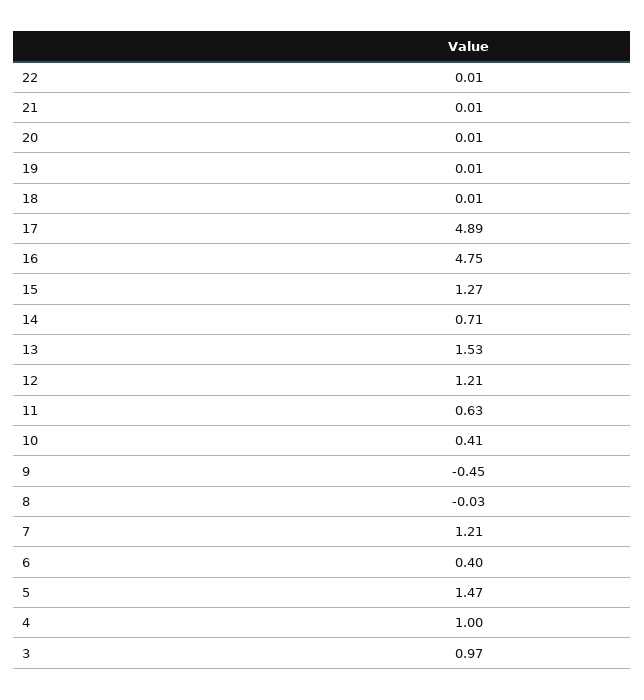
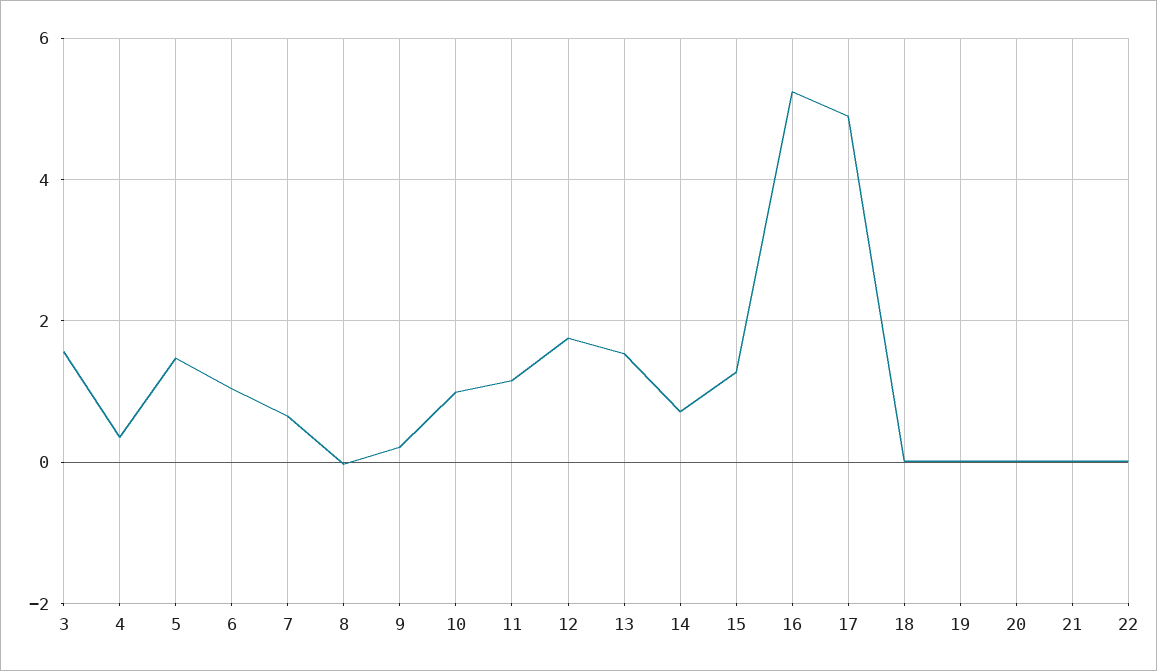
  {
    "22": 0.01,
    "21": 0.01,
    "20": 0.01,
    "19": 0.01,
    "18": 0.01,
    "17": 4.89,
-   "16": 4.75,
+   "16": 5.2,
    "15": 1.27,
    "14": 0.71,
    "13": 1.53,
-   "12": 1.21,
+   "12": 1.8,
-   "11": 0.63,
+   "11": 1.2,
-   "10": 0.41,
+   "10": 1,
-   "9": -0.45,
+   "9": 0.2,
    "8": -0.03,
-   "7": 1.21,
+   "7": 0.6,
-   "6": 0.4,
+   "6": 1,
    "5": 1.47,
-   "4": 1,
+   "4": 0.4,
-   "3": 0.97
+   "3": 1.6
  }

